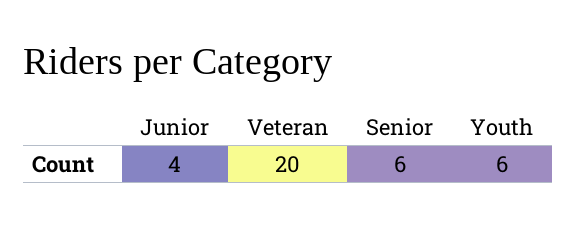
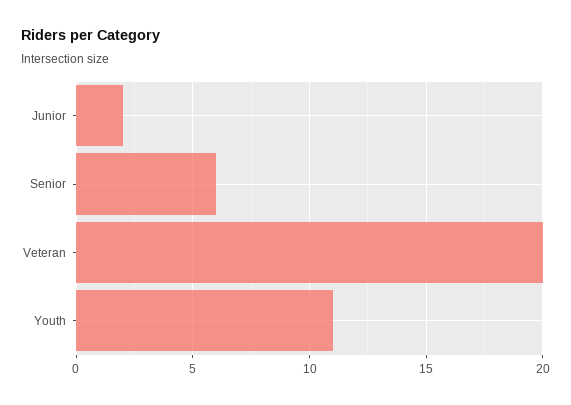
  {
-   "Junior": 4,
+   "Junior": 2,
    "Veteran": 20,
    "Senior": 6,
-   "Youth": 6
+   "Youth": 11
  }

